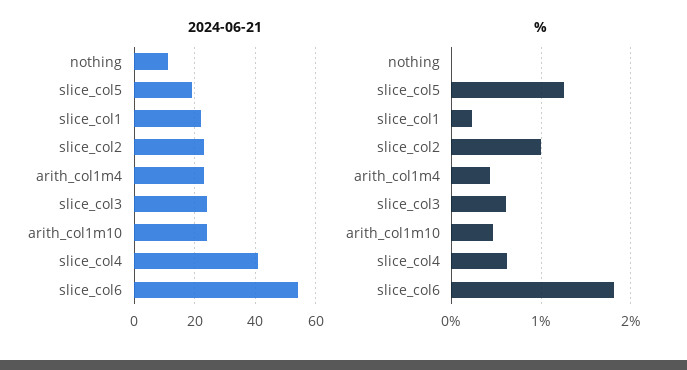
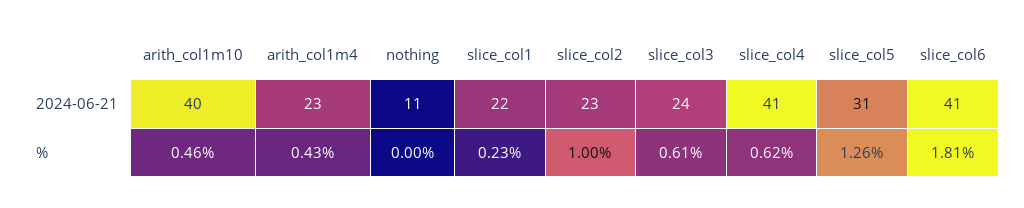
  {
    "2024-06-21": {
      "nothing": 11,
-     "slice_col5": 20,
+     "slice_col5": 31,
      "slice_col1": 22,
      "slice_col2": 23,
      "arith_col1m4": 23,
      "slice_col3": 24,
-     "arith_col1m10": 25,
+     "arith_col1m10": 40,
      "slice_col4": 41,
-     "slice_col6": 55
+     "slice_col6": 41
    },
    "%": {
      "nothing": 0,
      "slice_col5": 1.26,
      "slice_col1": 0.23,
      "slice_col2": 1,
      "arith_col1m4": 0.43,
      "slice_col3": 0.61,
      "arith_col1m10": 0.46,
      "slice_col4": 0.62,
      "slice_col6": 1.81
    }
  }

